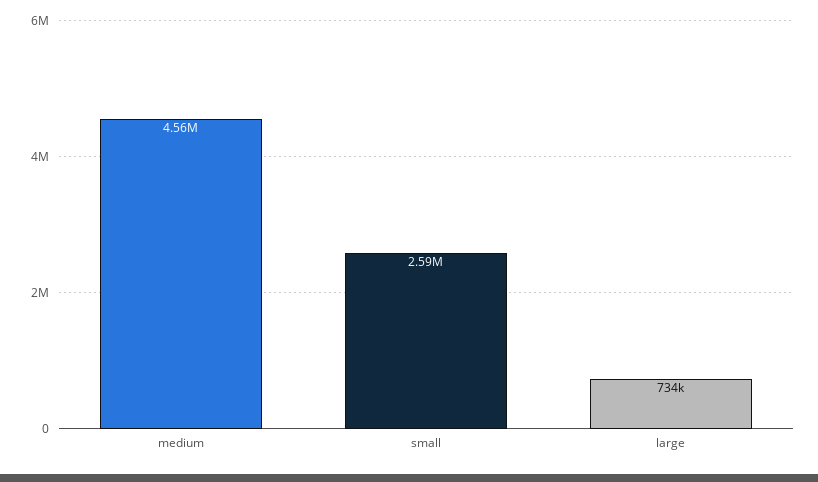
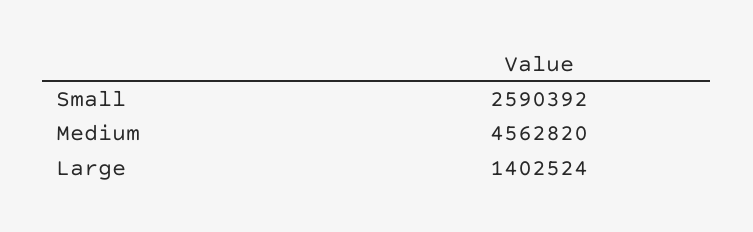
  {
    "medium": 4562820,
    "small": 2590392,
-   "large": 734000
+   "large": 1402524
  }

